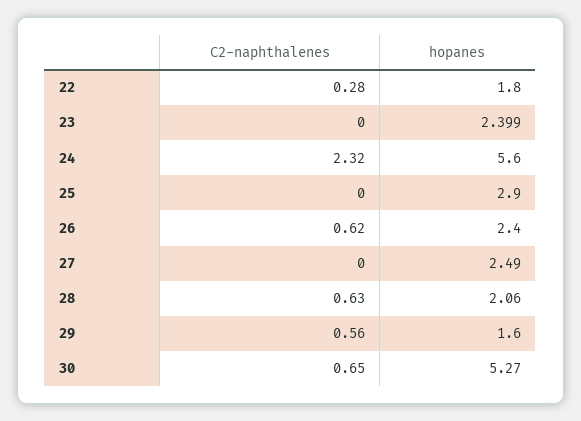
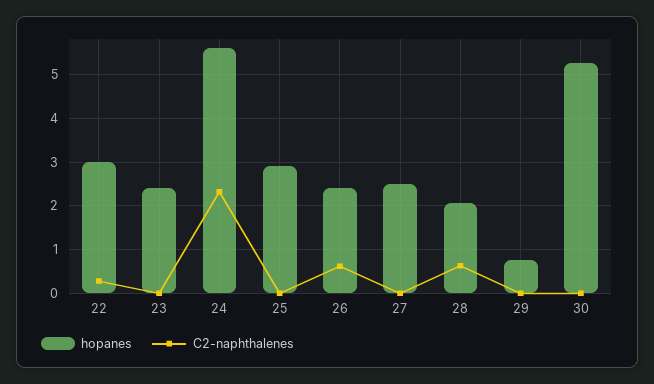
  {
    "C2-naphthalenes": {
      "22": 0.28,
      "23": 0,
      "24": 2.32,
      "25": 0,
      "26": 0.62,
      "27": 0,
      "28": 0.63,
-     "29": 0.56,
+     "29": 0,
-     "30": 0.65
+     "30": 0
    },
    "hopanes": {
-     "22": 1.8,
+     "22": 3,
      "23": 2.399,
      "24": 5.6,
      "25": 2.9,
      "26": 2.4,
      "27": 2.49,
      "28": 2.06,
-     "29": 1.6,
+     "29": 0.8,
      "30": 5.27
    }
  }

